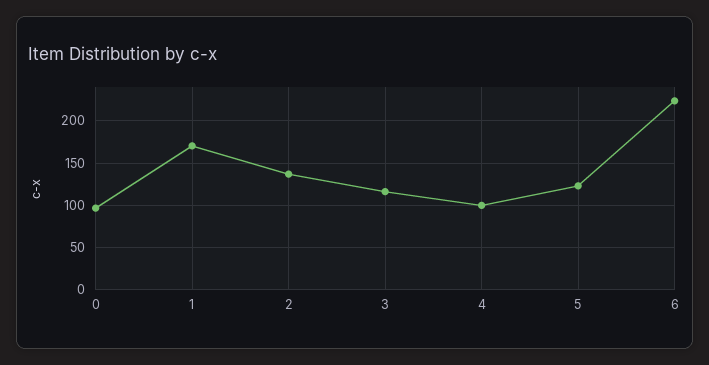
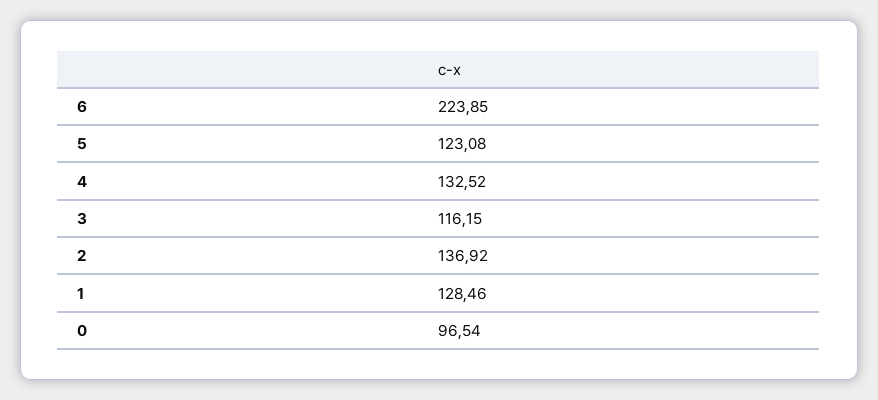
  {
    "0": 96.54,
-   "1": 170,
+   "1": 128.46,
    "2": 136.92,
    "3": 116.15,
-   "4": 100,
+   "4": 132.52,
    "5": 123.08,
    "6": 223.85
  }

